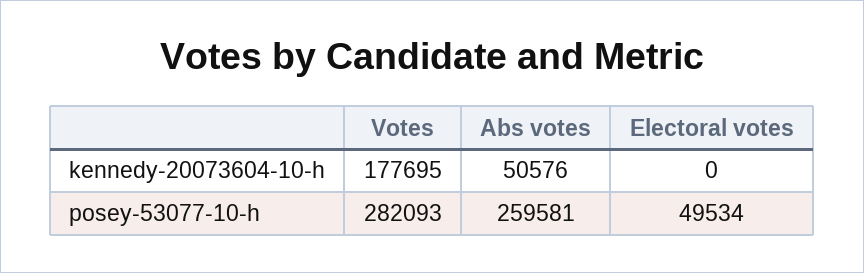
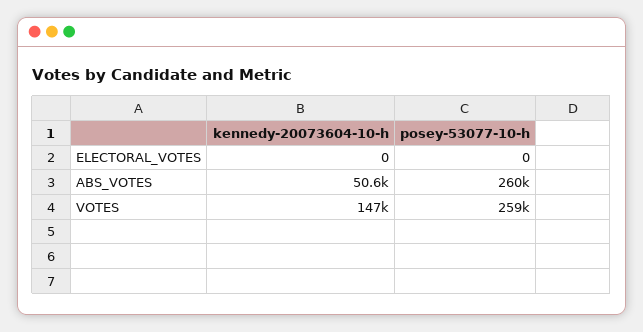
  {
    "Votes": {
-     "kennedy-20073604-10-h": 177695,
+     "kennedy-20073604-10-h": 147000,
-     "posey-53077-10-h": 282093
+     "posey-53077-10-h": 259000
    },
    "Abs votes": {
      "kennedy-20073604-10-h": 50576,
      "posey-53077-10-h": 259581
    },
    "Electoral votes": {
      "kennedy-20073604-10-h": 0,
-     "posey-53077-10-h": 49534
+     "posey-53077-10-h": 0
    }
  }

